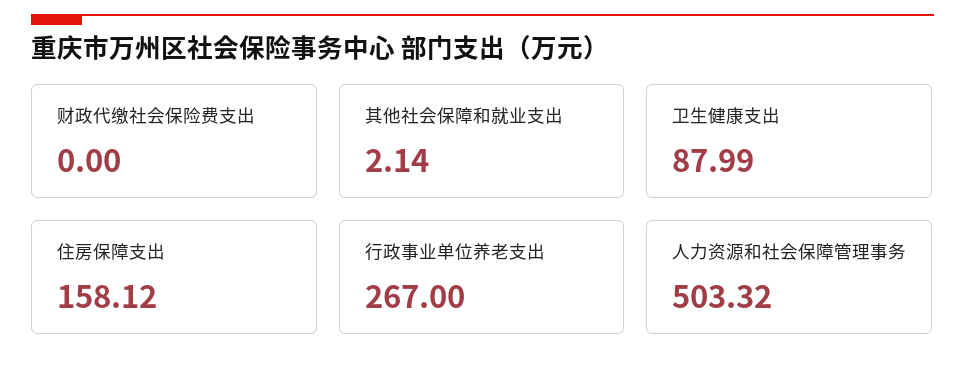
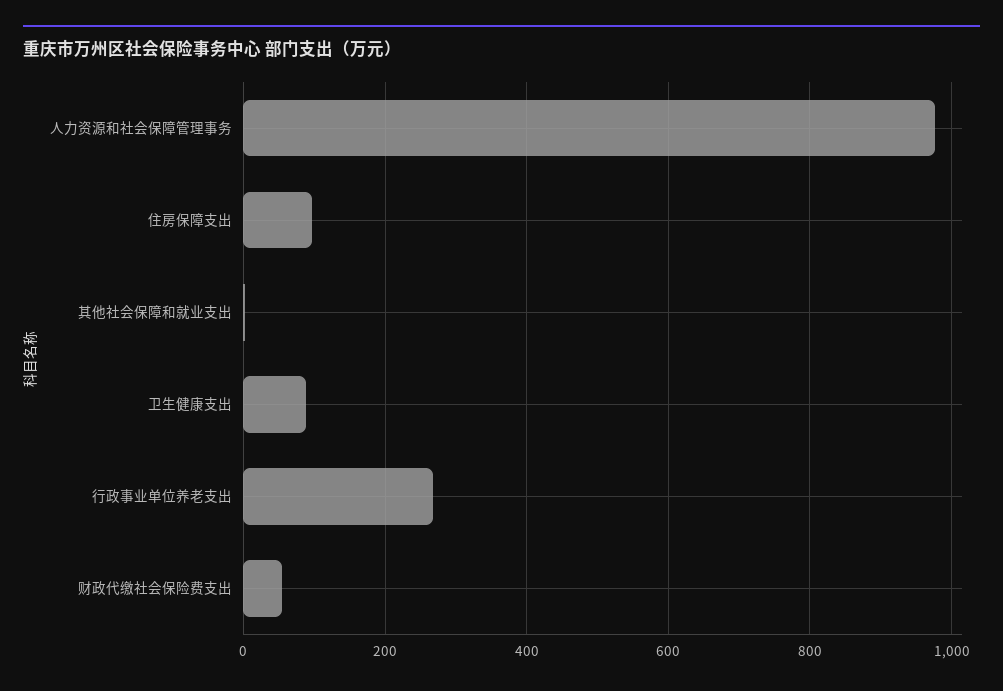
  {
-   "财政代缴社会保险费支出": 0,
+   "财政代缴社会保险费支出": 60,
    "其他社会保障和就业支出": 2.14,
    "卫生健康支出": 87.99,
-   "住房保障支出": 158.12,
+   "住房保障支出": 100,
    "行政事业单位养老支出": 267,
-   "人力资源和社会保障管理事务": 503.32
+   "人力资源和社会保障管理事务": 980
  }

